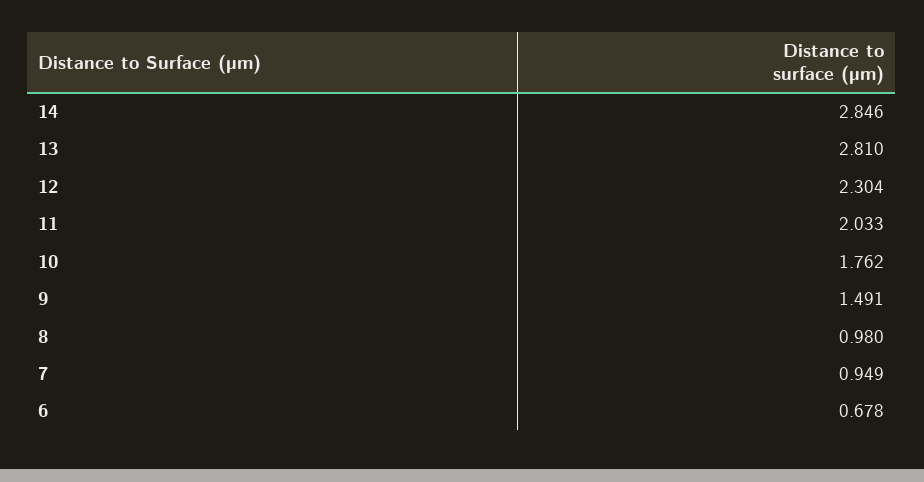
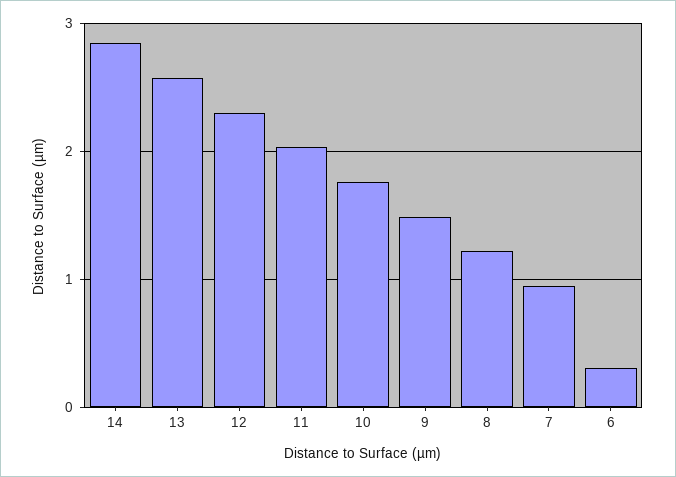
  {
    "14": 2.846,
-   "13": 2.81,
+   "13": 2.6,
    "12": 2.304,
    "11": 2.033,
    "10": 1.762,
    "9": 1.491,
-   "8": 0.98,
+   "8": 1.2,
    "7": 0.949,
-   "6": 0.678
+   "6": 0.3
  }

